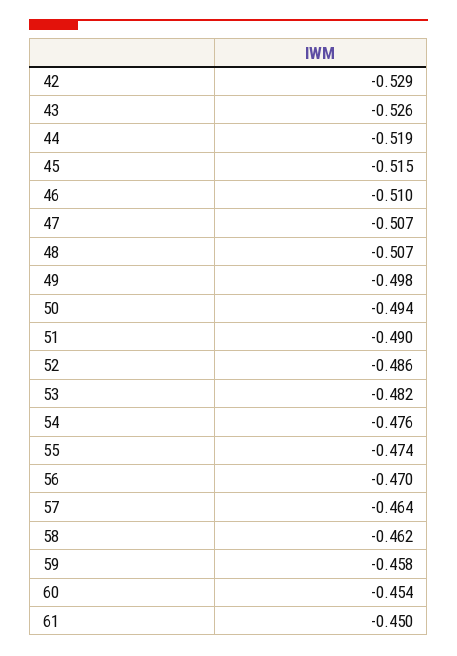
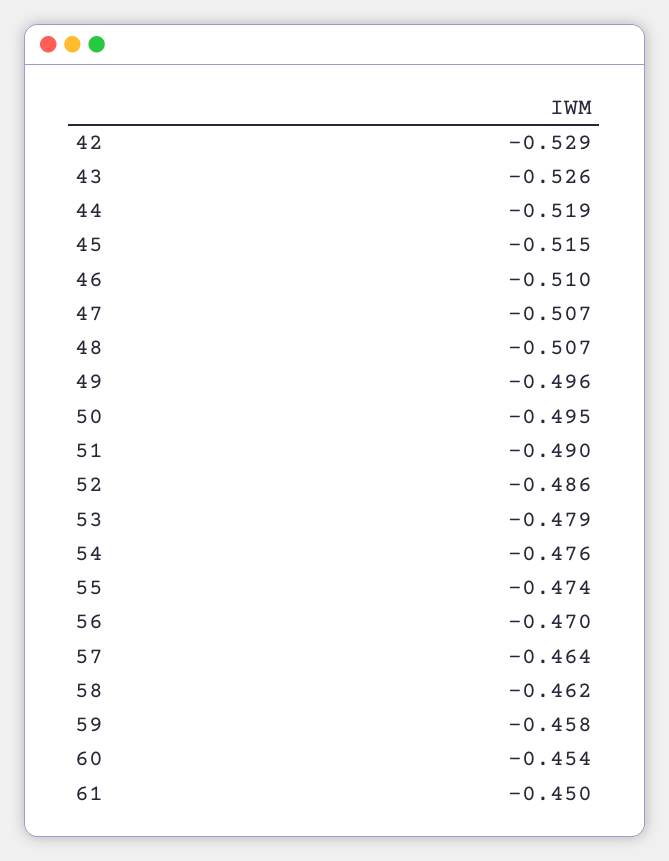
  {
    "42": -0.529,
    "43": -0.526,
    "44": -0.519,
    "45": -0.515,
    "46": -0.51,
    "47": -0.507,
    "48": -0.507,
-   "49": -0.498,
+   "49": -0.496,
-   "50": -0.494,
+   "50": -0.495,
    "51": -0.49,
    "52": -0.486,
-   "53": -0.482,
+   "53": -0.479,
    "54": -0.476,
    "55": -0.474,
    "56": -0.47,
    "57": -0.464,
    "58": -0.462,
    "59": -0.458,
    "60": -0.454,
    "61": -0.45
  }

